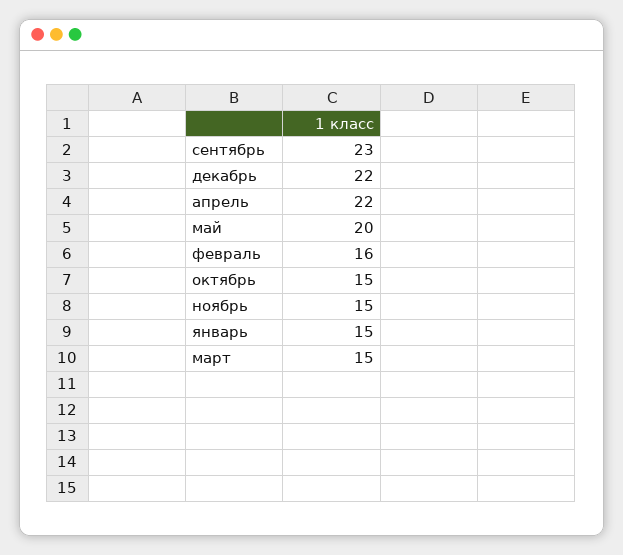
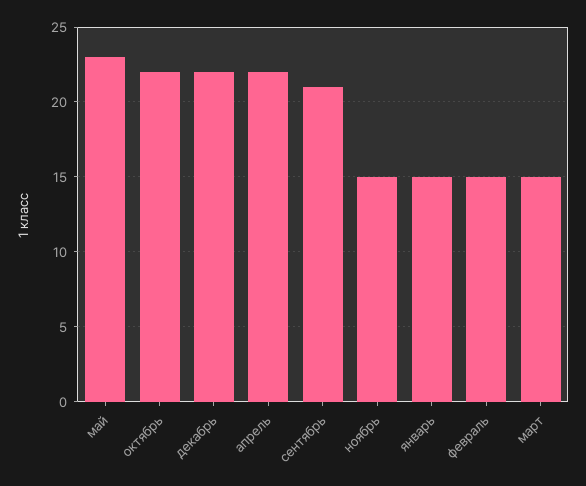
  {
-   "сентябрь": 23,
+   "сентябрь": 21,
    "декабрь": 22,
    "апрель": 22,
-   "май": 20,
+   "май": 23,
-   "февраль": 16,
+   "февраль": 15,
-   "октябрь": 15,
+   "октябрь": 22,
    "ноябрь": 15,
    "январь": 15,
    "март": 15
  }

